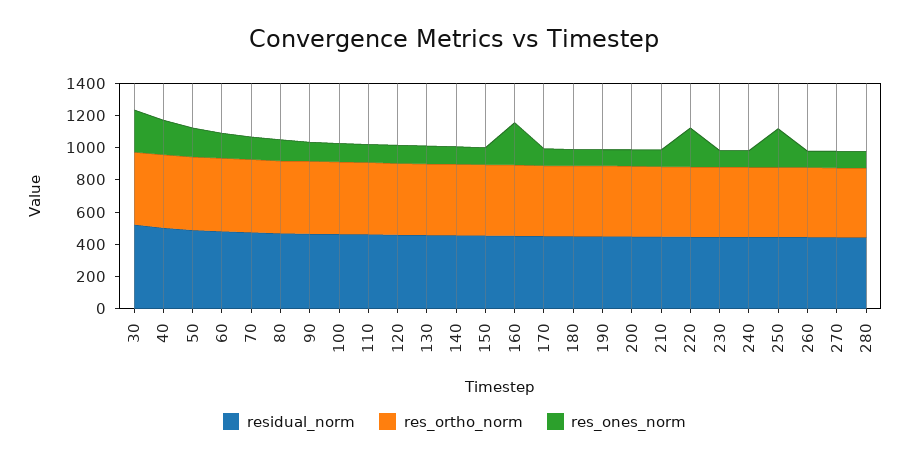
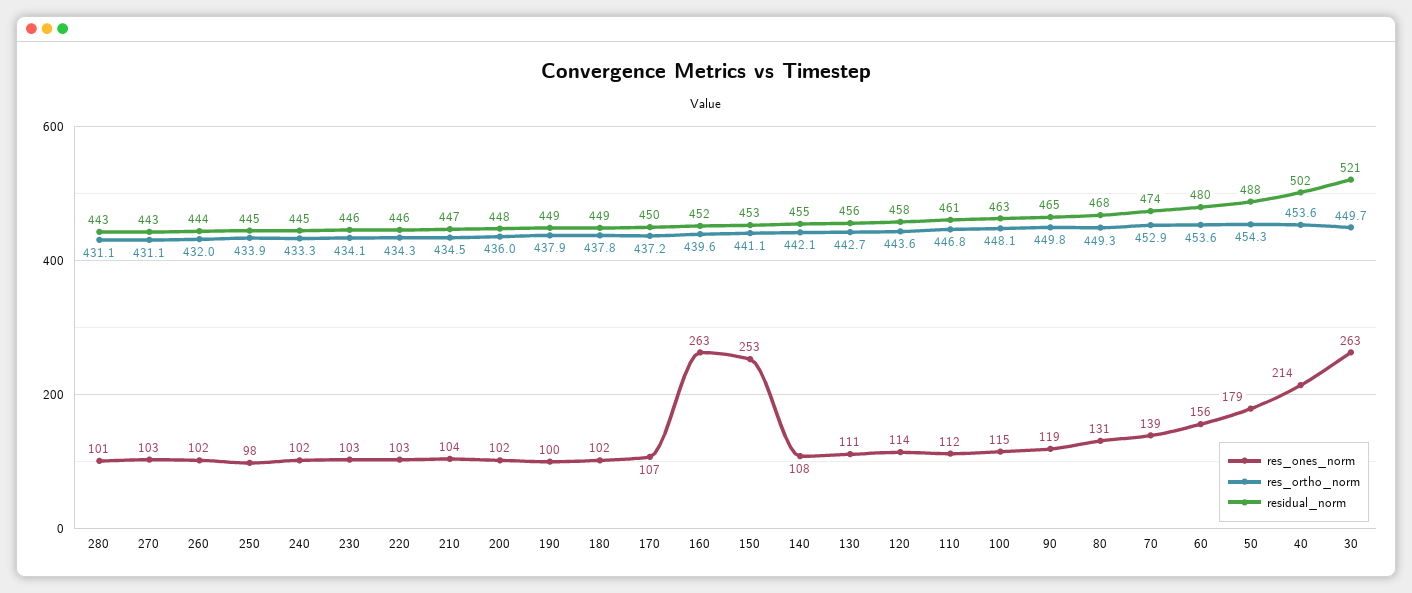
  {
    "residual_norm": {
      "30": 521,
      "40": 502,
      "50": 488,
      "60": 480,
      "70": 474,
      "80": 468,
      "90": 465,
      "100": 463,
      "110": 461,
      "120": 458,
      "130": 456,
      "140": 455,
      "150": 453,
      "160": 452,
      "170": 450,
      "180": 449,
      "190": 449,
      "200": 448,
      "210": 447,
      "220": 446,
      "230": 446,
      "240": 445,
      "250": 445,
      "260": 444,
      "270": 443,
      "280": 443
    },
    "res_ortho_norm": {
      "30": 449.7,
      "40": 453.6,
      "50": 454.3,
      "60": 453.6,
      "70": 452.9,
      "80": 449.3,
      "90": 449.8,
      "100": 448.1,
      "110": 446.8,
      "120": 443.6,
      "130": 442.7,
      "140": 442.1,
      "150": 441.1,
      "160": 439.6,
      "170": 437.2,
      "180": 437.8,
      "190": 437.9,
      "200": 436,
      "210": 434.5,
      "220": 434.3,
      "230": 434.1,
      "240": 433.3,
      "250": 433.9,
      "260": 432,
      "270": 431.1,
      "280": 431.1
    },
    "res_ones_norm": {
      "30": 263,
      "40": 214,
      "50": 179,
      "60": 156,
      "70": 139,
      "80": 131,
      "90": 119,
      "100": 115,
      "110": 112,
      "120": 114,
      "130": 111,
      "140": 108,
-     "150": 100,
+     "150": 253,
      "160": 263,
      "170": 107,
      "180": 102,
      "190": 100,
      "200": 102,
      "210": 104,
-     "220": 250,
+     "220": 103,
      "230": 103,
      "240": 102,
-     "250": 250,
+     "250": 98,
      "260": 102,
      "270": 103,
      "280": 101
    }
  }

